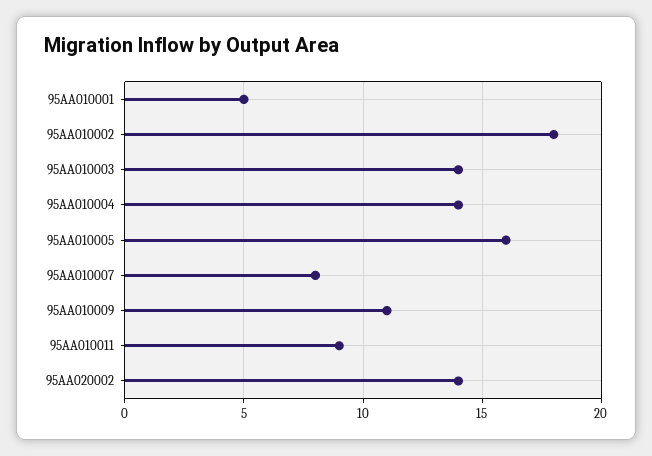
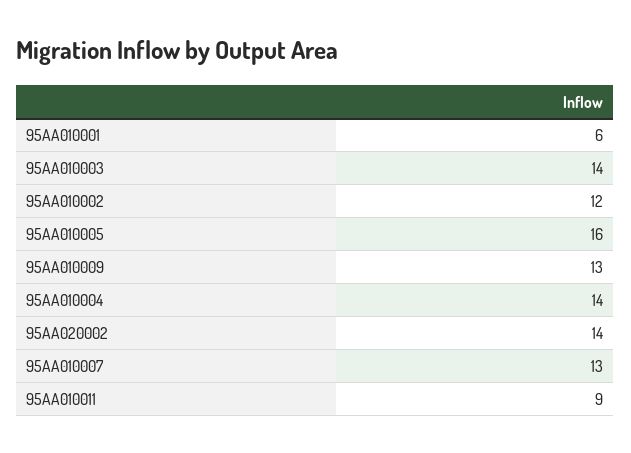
  {
-   "95AA010001": 5,
+   "95AA010001": 6,
-   "95AA010002": 18,
+   "95AA010002": 12,
    "95AA010003": 14,
    "95AA010004": 14,
    "95AA010005": 16,
-   "95AA010007": 8,
+   "95AA010007": 13,
-   "95AA010009": 11,
+   "95AA010009": 13,
    "95AA010011": 9,
    "95AA020002": 14
  }

